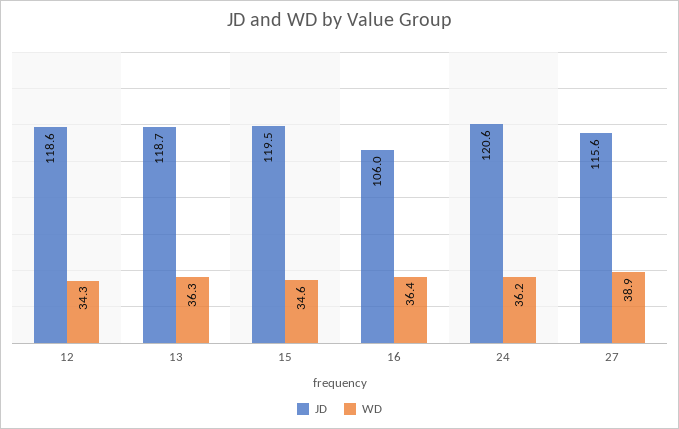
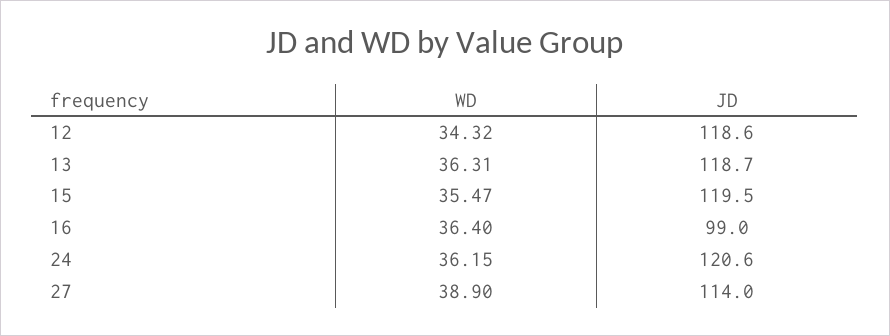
  {
    "JD": {
      "12": 118.6,
      "13": 118.7,
      "15": 119.5,
-     "16": 106,
+     "16": 99,
      "24": 120.6,
-     "27": 115.6
+     "27": 114
    },
    "WD": {
      "12": 34.32,
      "13": 36.31,
-     "15": 34.6,
+     "15": 35.47,
      "16": 36.4,
      "24": 36.15,
      "27": 38.9
    }
  }

